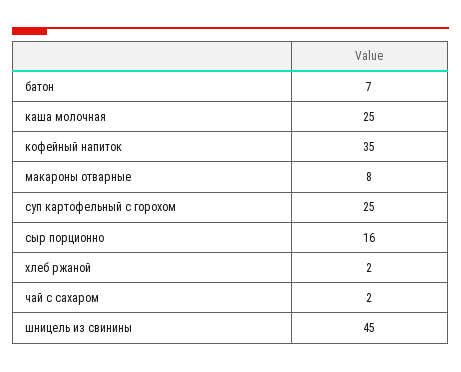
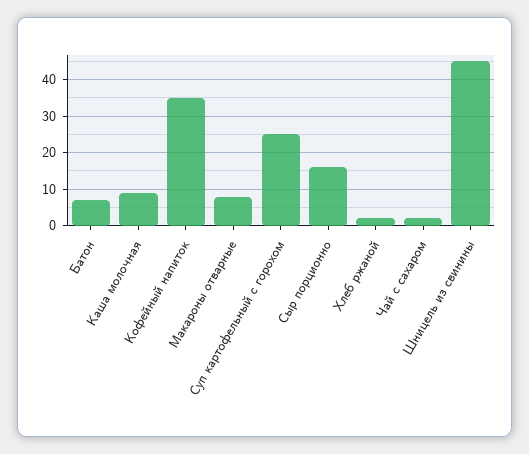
  {
    "батон": 7,
-   "каша молочная": 25,
+   "каша молочная": 10,
    "кофейный напиток": 35,
    "макароны отварные": 8,
    "суп картофельный с горохом": 25,
    "сыр порционно": 16,
    "хлеб ржаной": 2,
    "чай с сахаром": 2,
    "шницель из свинины": 45
  }

